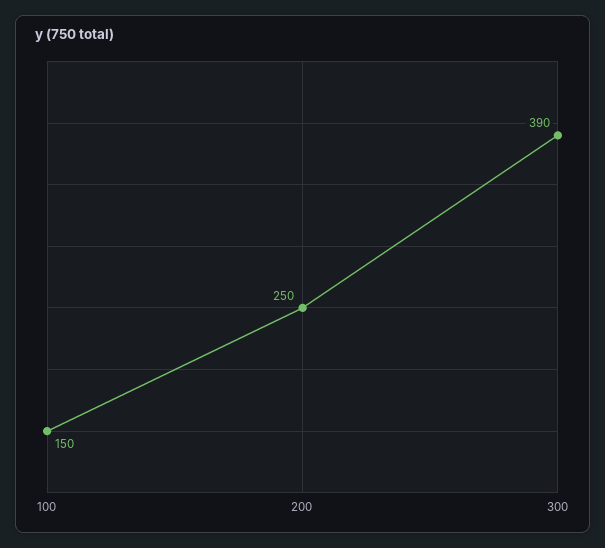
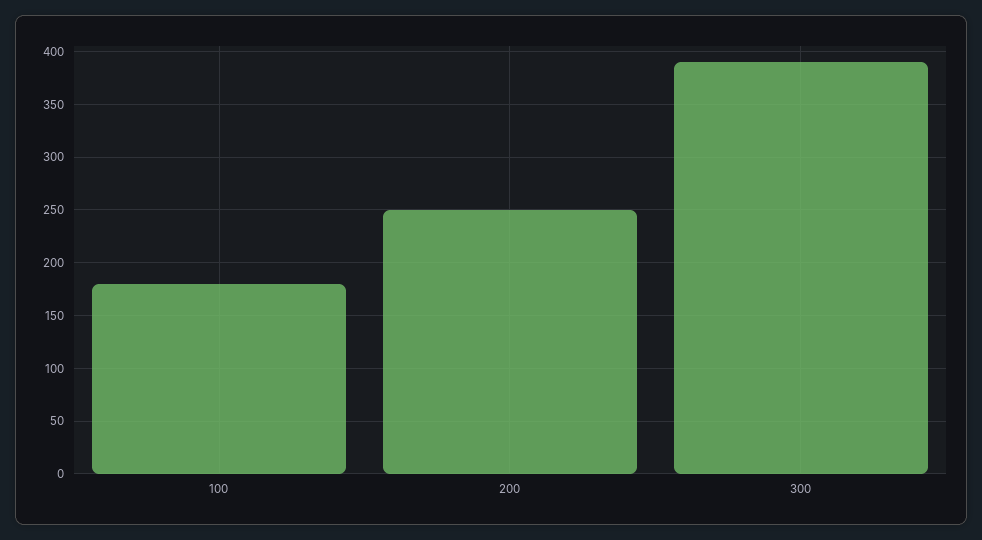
  {
-   "100": 150,
+   "100": 180,
    "200": 250,
    "300": 390
  }

